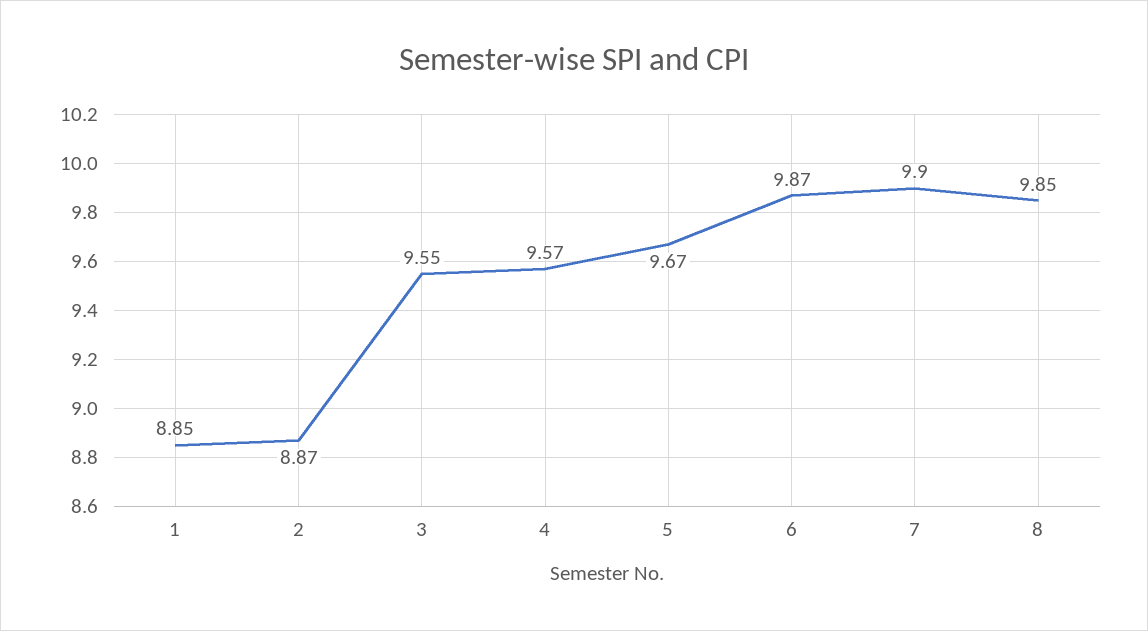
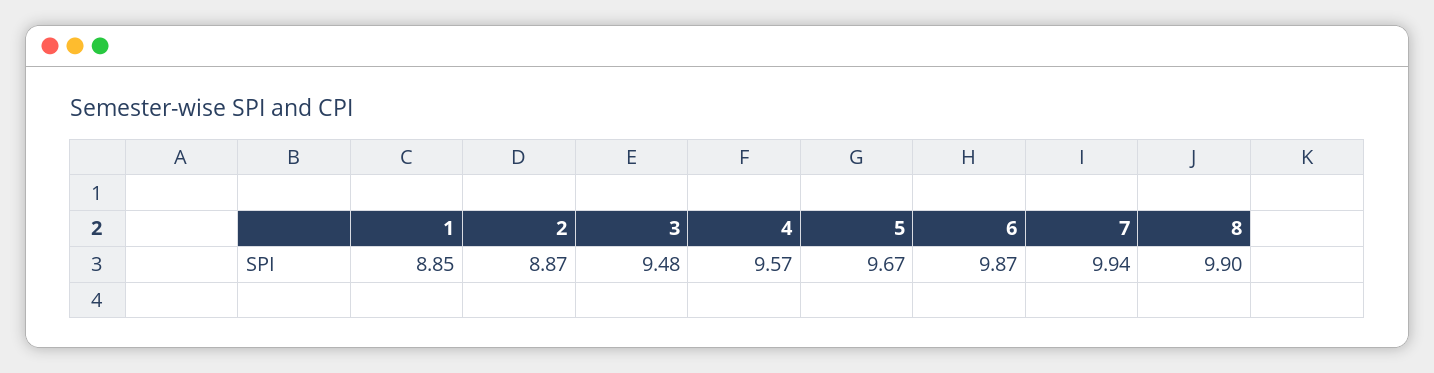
  {
    "1": 8.85,
    "2": 8.87,
-   "3": 9.55,
+   "3": 9.48,
    "4": 9.57,
    "5": 9.67,
    "6": 9.87,
-   "7": 9.9,
+   "7": 9.94,
-   "8": 9.85
+   "8": 9.9
  }

